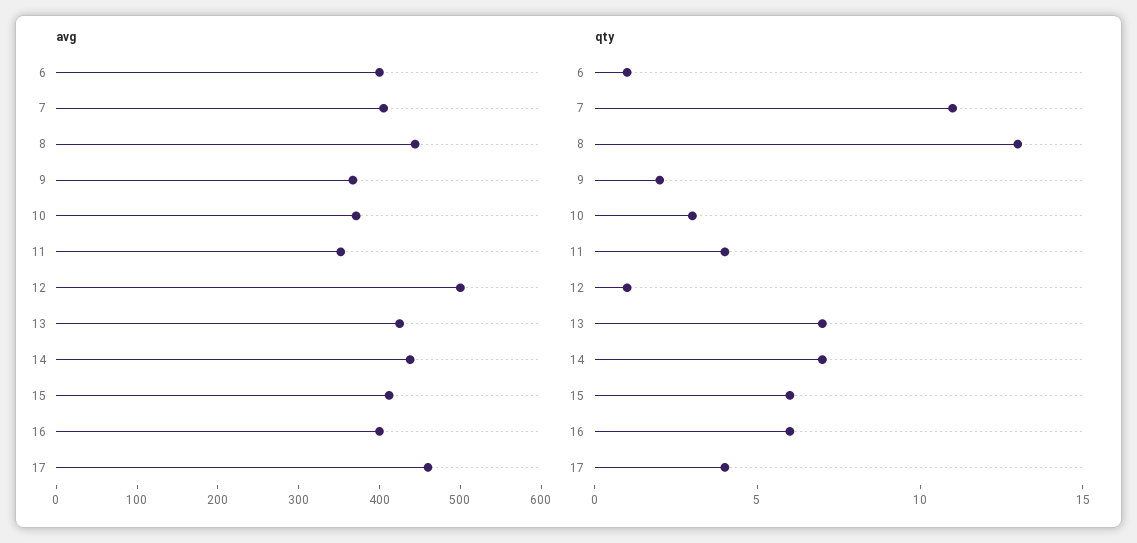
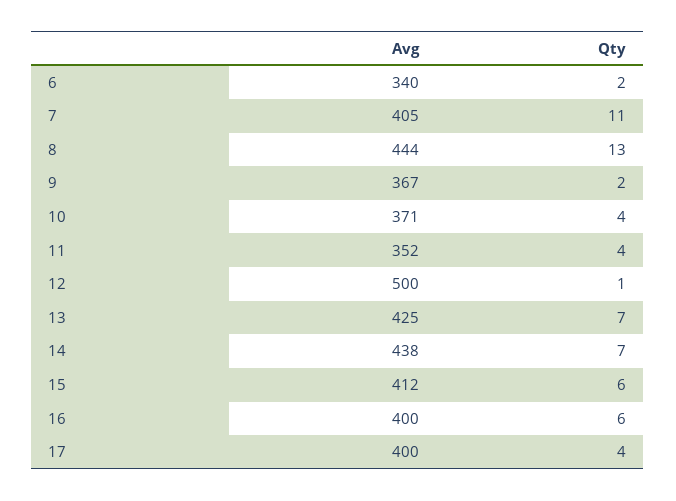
  {
    "avg": {
-     "6": 400,
+     "6": 340,
      "7": 405,
      "8": 444,
      "9": 367,
      "10": 371,
      "11": 352,
      "12": 500,
      "13": 425,
      "14": 438,
      "15": 412,
      "16": 400,
-     "17": 460
+     "17": 400
    },
    "qty": {
-     "6": 1,
+     "6": 2,
      "7": 11,
      "8": 13,
      "9": 2,
-     "10": 3,
+     "10": 4,
      "11": 4,
      "12": 1,
      "13": 7,
      "14": 7,
      "15": 6,
      "16": 6,
      "17": 4
    }
  }

